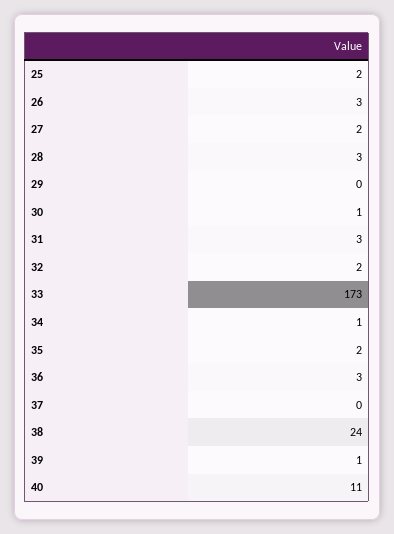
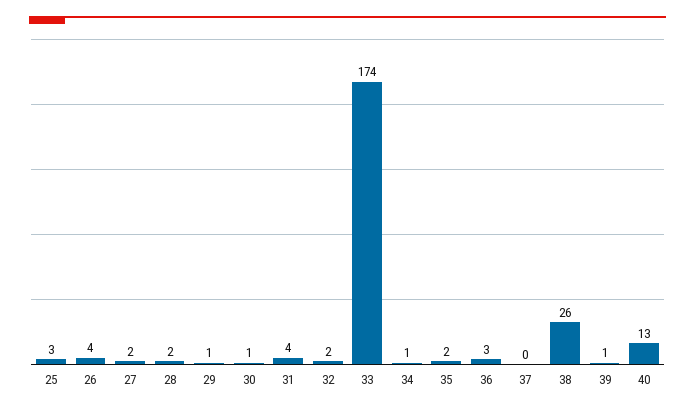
  {
-   "25": 2,
+   "25": 3,
-   "26": 3,
+   "26": 4,
    "27": 2,
-   "28": 3,
+   "28": 2,
-   "29": 0,
+   "29": 1,
    "30": 1,
-   "31": 3,
+   "31": 4,
    "32": 2,
-   "33": 173,
+   "33": 174,
    "34": 1,
    "35": 2,
    "36": 3,
    "37": 0,
-   "38": 24,
+   "38": 26,
    "39": 1,
-   "40": 11
+   "40": 13
  }

